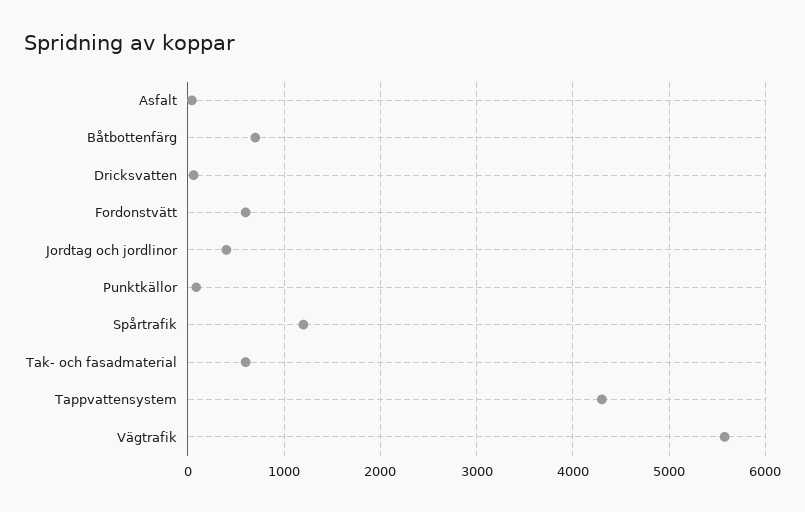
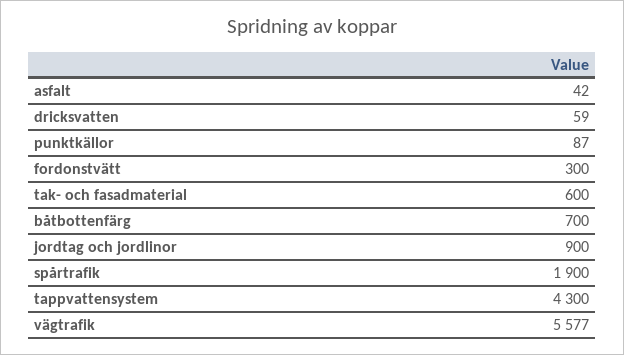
  {
    "Asfalt": 42,
    "Båtbottenfärg": 700,
    "Dricksvatten": 59,
-   "Fordonstvätt": 600,
+   "Fordonstvätt": 300,
-   "Jordtag och jordlinor": 400,
+   "Jordtag och jordlinor": 900,
    "Punktkällor": 87,
-   "Spårtrafik": 1200,
+   "Spårtrafik": 1900,
    "Tak- och fasadmaterial": 600,
    "Tappvattensystem": 4300,
    "Vägtrafik": 5577
  }

